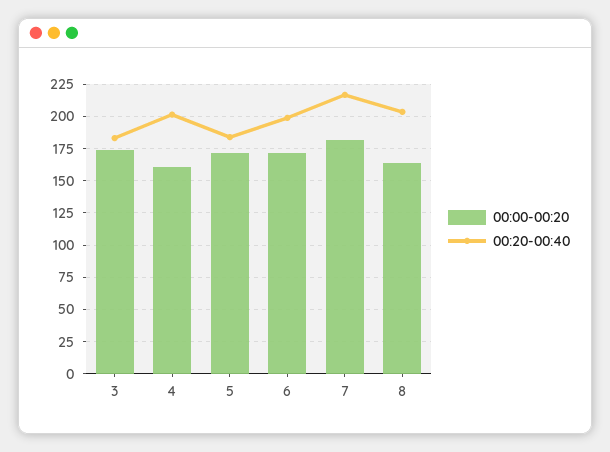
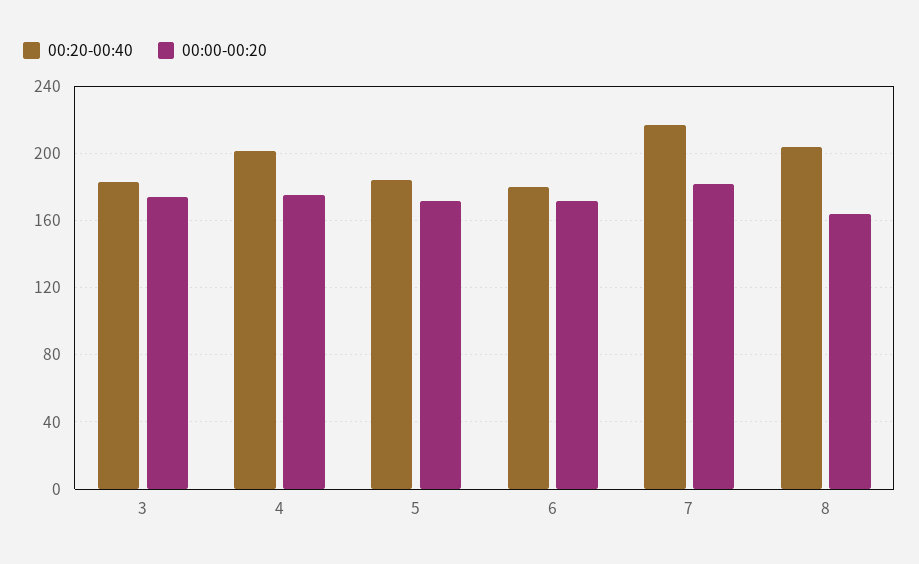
  {
    "00:00-00:20": {
      "3": 175,
-     "4": 160,
+     "4": 175,
      "5": 170,
      "6": 170,
      "7": 180,
      "8": 165
    },
    "00:20-00:40": {
      "3": 185,
      "4": 200,
      "5": 185,
-     "6": 200,
+     "6": 180,
      "7": 215,
      "8": 205
    }
  }

